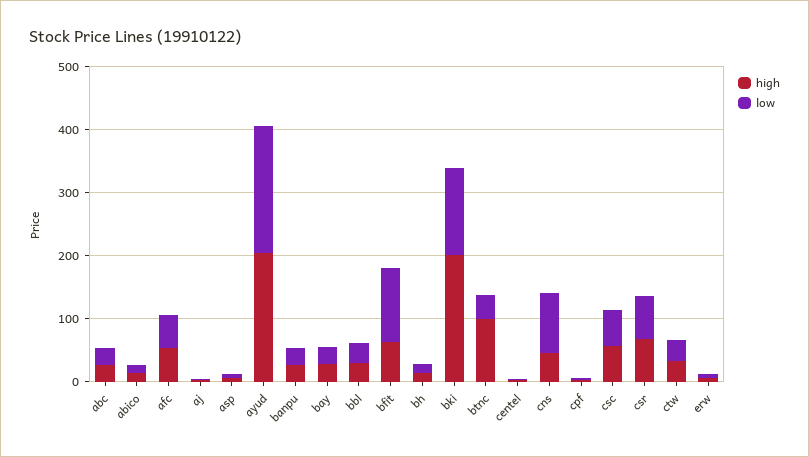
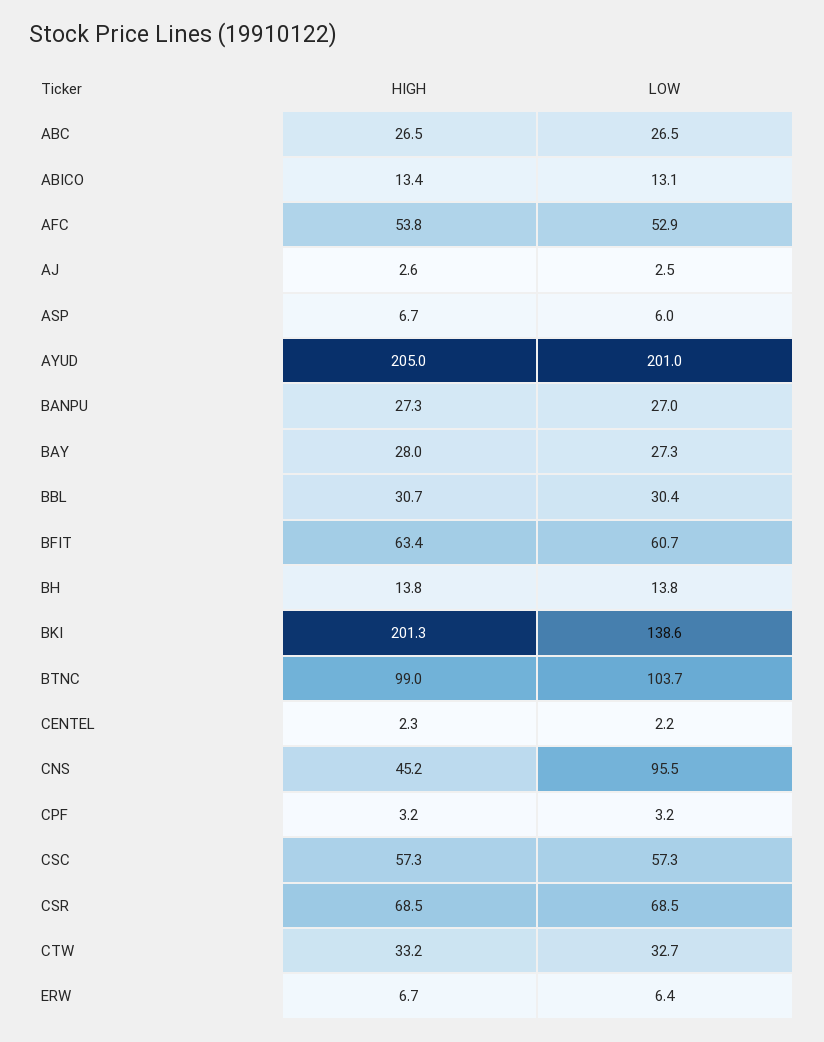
  {
    "high": {
      "abc": 26.5,
      "abico": 13.4,
      "afc": 53.8,
      "aj": 2.6,
      "asp": 6.7,
      "ayud": 205,
      "banpu": 27.3,
      "bay": 28,
      "bbl": 30.7,
      "bfit": 63.4,
      "bh": 13.8,
      "bki": 201.3,
      "btnc": 99,
      "centel": 2.3,
      "cns": 45.2,
      "cpf": 3.2,
      "csc": 57.3,
      "csr": 68.5,
      "ctw": 33.2,
      "erw": 6.7
    },
    "low": {
      "abc": 26.5,
      "abico": 13.1,
      "afc": 52.9,
      "aj": 2.5,
      "asp": 6,
      "ayud": 201,
      "banpu": 27,
      "bay": 27.3,
      "bbl": 30.4,
-     "bfit": 120,
+     "bfit": 60.7,
      "bh": 13.8,
      "bki": 138.6,
-     "btnc": 40,
+     "btnc": 103.7,
      "centel": 2.2,
      "cns": 95.5,
      "cpf": 3.2,
      "csc": 57.3,
      "csr": 68.5,
      "ctw": 32.7,
      "erw": 6.4
    }
  }

